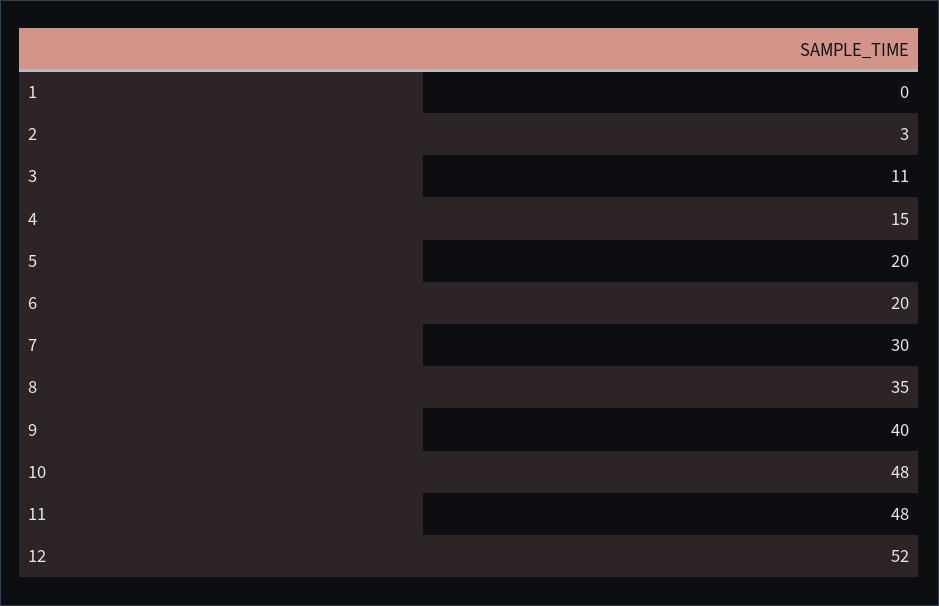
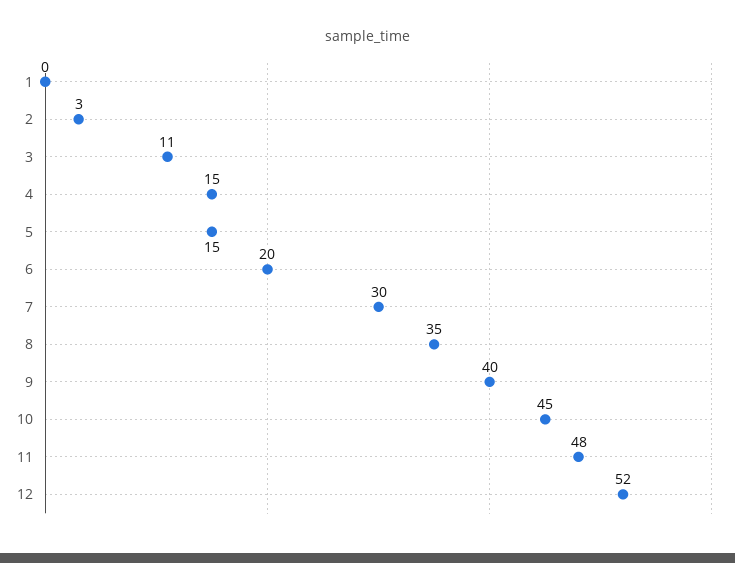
  {
    "1": 0,
    "2": 3,
    "3": 11,
    "4": 15,
-   "5": 20,
+   "5": 15,
    "6": 20,
    "7": 30,
    "8": 35,
    "9": 40,
-   "10": 48,
+   "10": 45,
    "11": 48,
    "12": 52
  }

